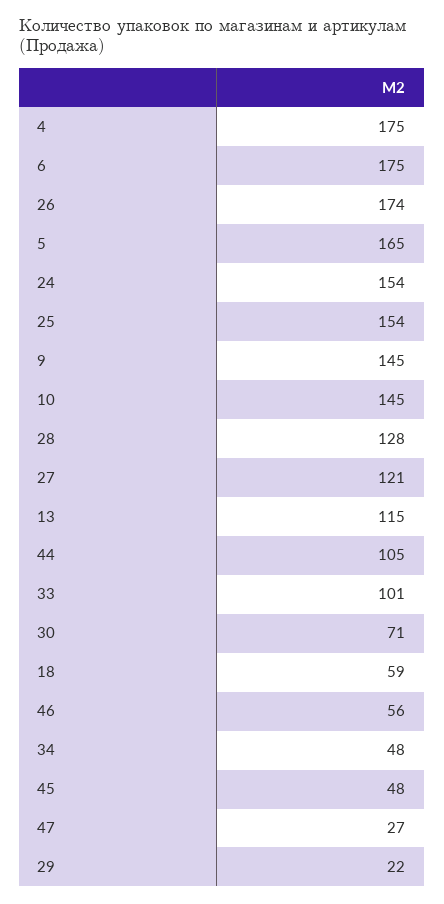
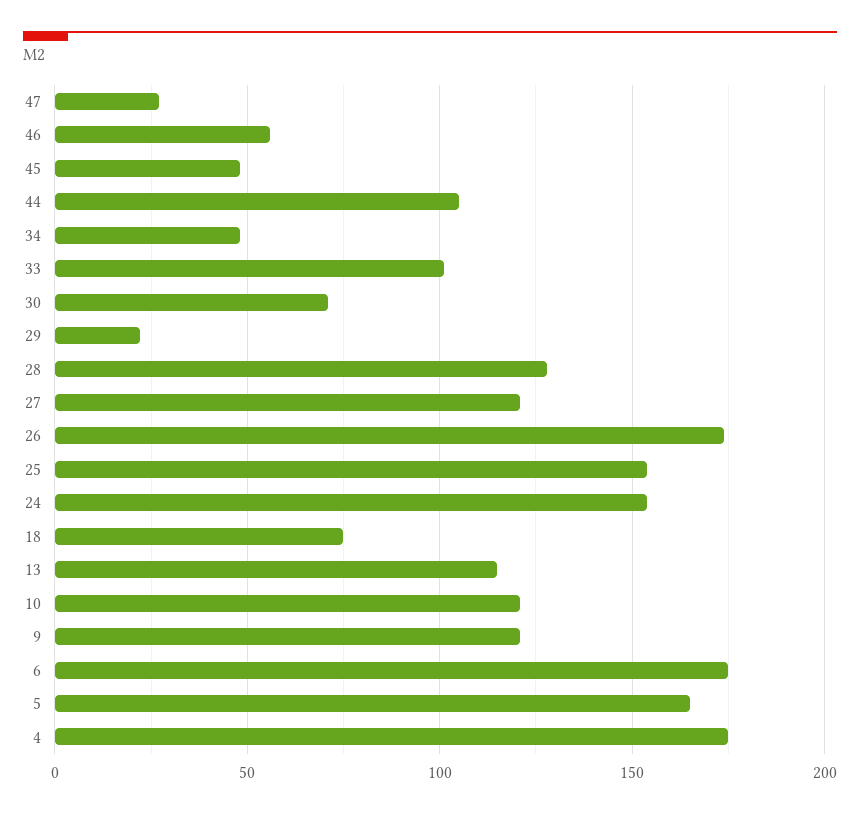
  {
    "4": 175,
    "6": 175,
    "26": 174,
    "5": 165,
    "24": 154,
    "25": 154,
-   "9": 145,
+   "9": 120,
-   "10": 145,
+   "10": 120,
    "28": 128,
    "27": 121,
    "13": 115,
    "44": 105,
    "33": 101,
    "30": 71,
-   "18": 59,
+   "18": 75,
    "46": 56,
    "34": 48,
    "45": 48,
    "47": 27,
    "29": 22
  }

